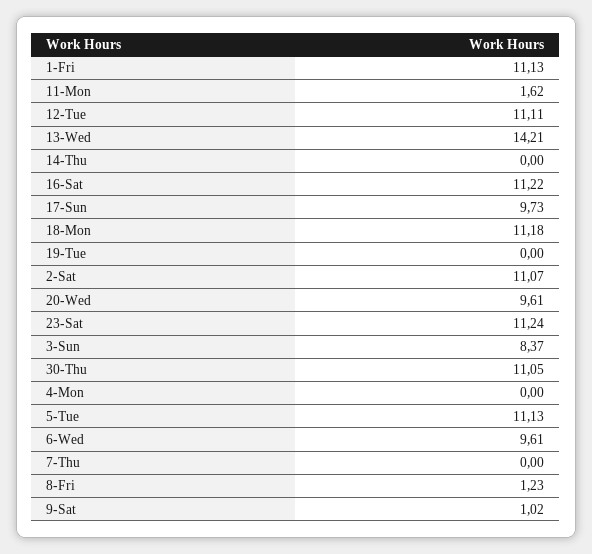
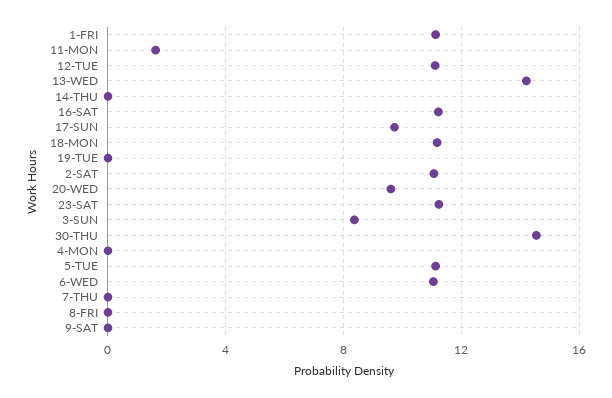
  {
    "1-Fri": 11.13,
    "11-Mon": 1.62,
    "12-Tue": 11.11,
    "13-Wed": 14.21,
    "14-Thu": 0,
    "16-Sat": 11.22,
    "17-Sun": 9.73,
    "18-Mon": 11.18,
    "19-Tue": 0,
    "2-Sat": 11.07,
    "20-Wed": 9.61,
    "23-Sat": 11.24,
    "3-Sun": 8.37,
-   "30-Thu": 11.05,
+   "30-Thu": 14.5,
    "4-Mon": 0,
    "5-Tue": 11.13,
-   "6-Wed": 9.61,
+   "6-Wed": 11,
    "7-Thu": 0,
-   "8-Fri": 1.23,
+   "8-Fri": 0,
-   "9-Sat": 1.02
+   "9-Sat": 0
  }

